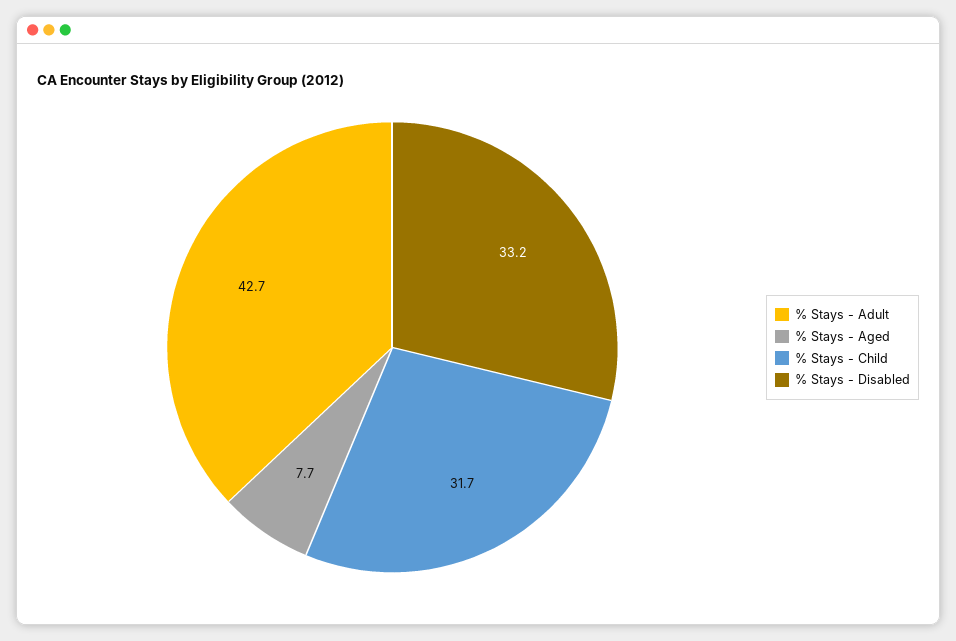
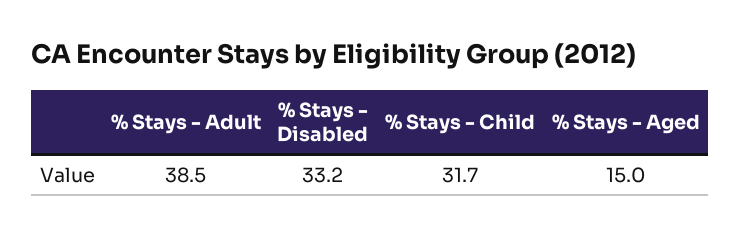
  {
-   "% Stays - Adult": 42.7,
+   "% Stays - Adult": 38.5,
-   "% Stays - Aged": 7.7,
+   "% Stays - Aged": 15,
    "% Stays - Child": 31.7,
    "% Stays - Disabled": 33.2
  }

